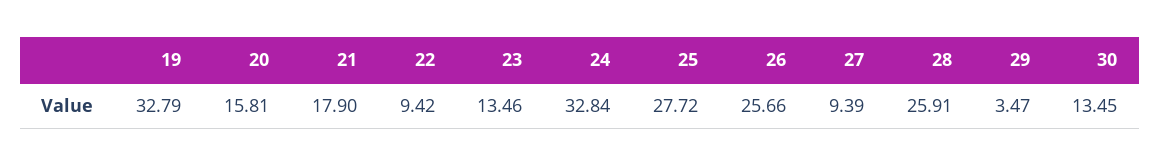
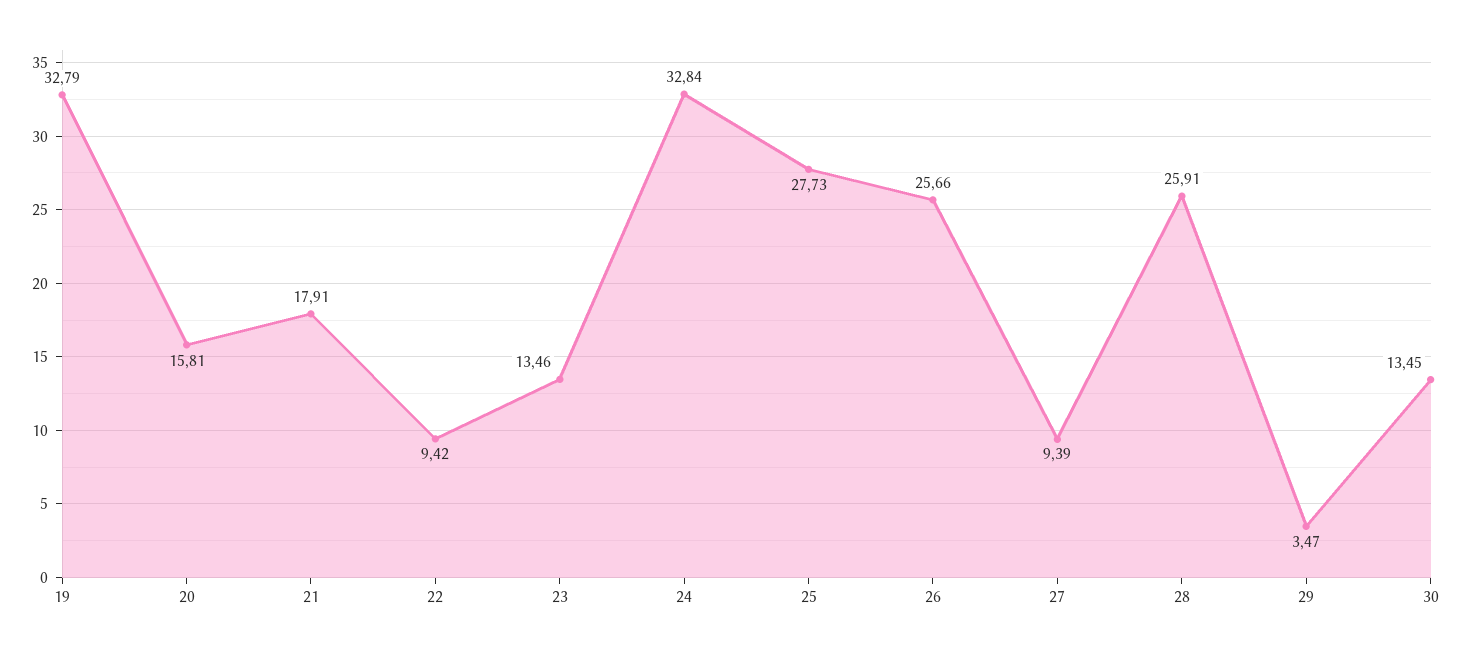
  {
    "19": 32.79,
    "20": 15.81,
-   "21": 17.9,
+   "21": 17.91,
    "22": 9.42,
    "23": 13.46,
    "24": 32.84,
-   "25": 27.72,
+   "25": 27.73,
    "26": 25.66,
    "27": 9.39,
    "28": 25.91,
    "29": 3.47,
    "30": 13.45
  }

